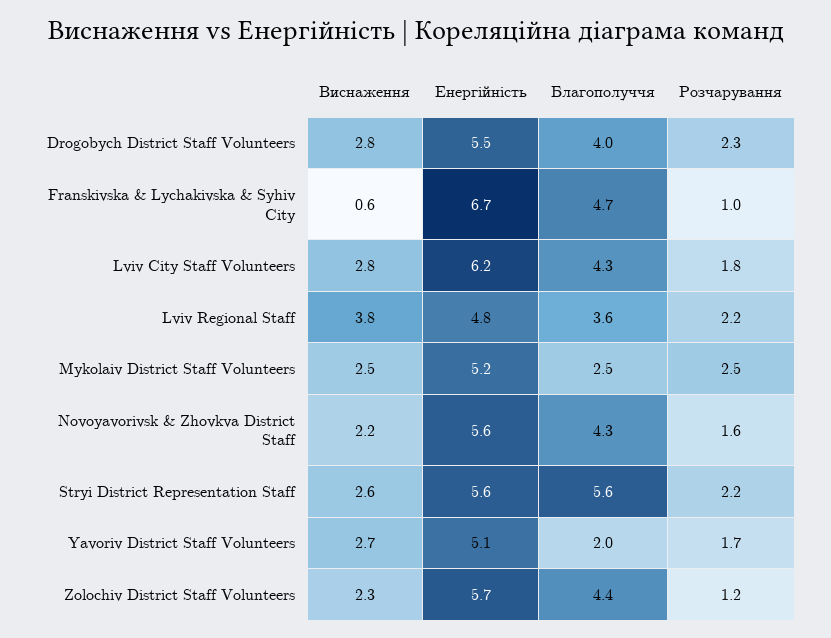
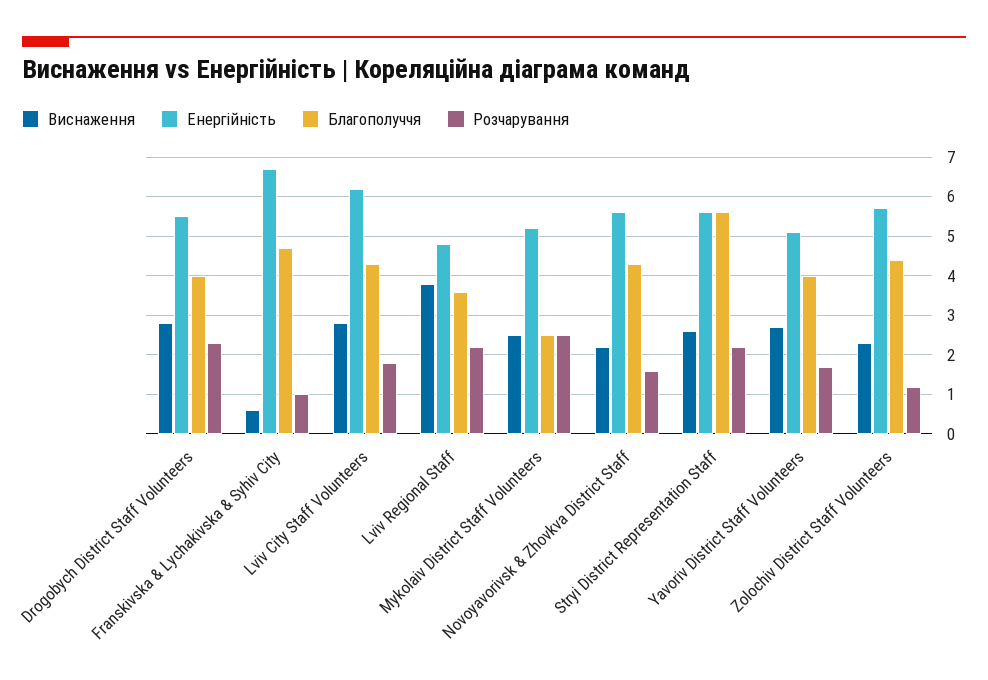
  {
    "Виснаження": {
      "Drogobych District Staff Volunteers": 2.8,
      "Franskivska & Lychakivska & Syhiv City": 0.6,
      "Lviv City Staff Volunteers": 2.8,
      "Lviv Regional Staff": 3.8,
      "Mykolaiv District Staff Volunteers": 2.5,
      "Novoyavorivsk & Zhovkva District Staff": 2.2,
      "Stryi District Representation Staff": 2.6,
      "Yavoriv District Staff Volunteers": 2.7,
      "Zolochiv District Staff Volunteers": 2.3
    },
    "Енергійність": {
      "Drogobych District Staff Volunteers": 5.5,
      "Franskivska & Lychakivska & Syhiv City": 6.7,
      "Lviv City Staff Volunteers": 6.2,
      "Lviv Regional Staff": 4.8,
      "Mykolaiv District Staff Volunteers": 5.2,
      "Novoyavorivsk & Zhovkva District Staff": 5.6,
      "Stryi District Representation Staff": 5.6,
      "Yavoriv District Staff Volunteers": 5.1,
      "Zolochiv District Staff Volunteers": 5.7
    },
    "Благополуччя": {
      "Drogobych District Staff Volunteers": 4,
      "Franskivska & Lychakivska & Syhiv City": 4.7,
      "Lviv City Staff Volunteers": 4.3,
      "Lviv Regional Staff": 3.6,
      "Mykolaiv District Staff Volunteers": 2.5,
      "Novoyavorivsk & Zhovkva District Staff": 4.3,
      "Stryi District Representation Staff": 5.6,
-     "Yavoriv District Staff Volunteers": 2,
+     "Yavoriv District Staff Volunteers": 4,
      "Zolochiv District Staff Volunteers": 4.4
    },
    "Розчарування": {
      "Drogobych District Staff Volunteers": 2.3,
      "Franskivska & Lychakivska & Syhiv City": 1,
      "Lviv City Staff Volunteers": 1.8,
      "Lviv Regional Staff": 2.2,
      "Mykolaiv District Staff Volunteers": 2.5,
      "Novoyavorivsk & Zhovkva District Staff": 1.6,
      "Stryi District Representation Staff": 2.2,
      "Yavoriv District Staff Volunteers": 1.7,
      "Zolochiv District Staff Volunteers": 1.2
    }
  }

